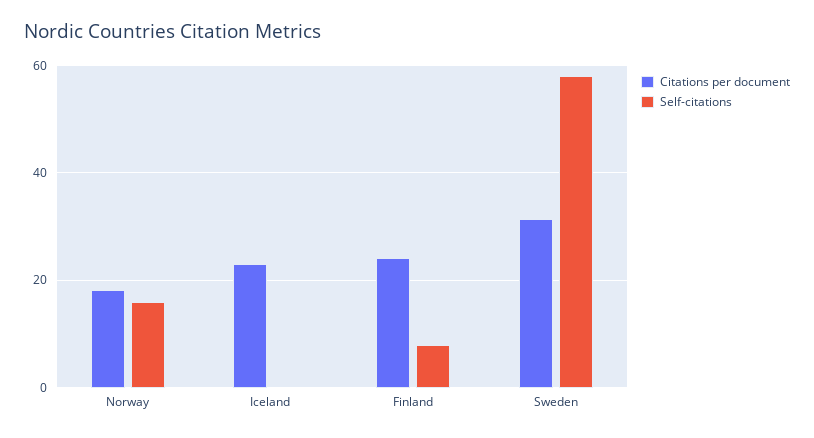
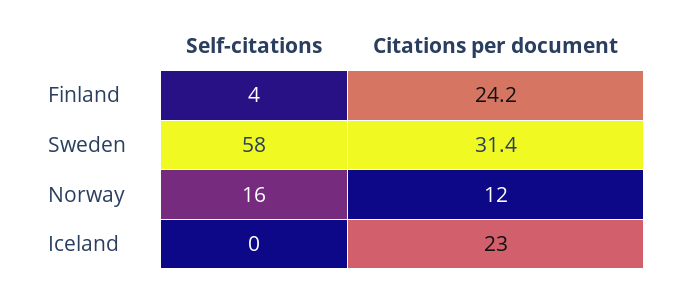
  {
    "Citations per document": {
-     "Norway": 18,
+     "Norway": 12,
      "Iceland": 23,
      "Finland": 24.2,
      "Sweden": 31.4
    },
    "Self-citations": {
      "Norway": 16,
      "Iceland": 0,
-     "Finland": 8,
+     "Finland": 4,
      "Sweden": 58
    }
  }

